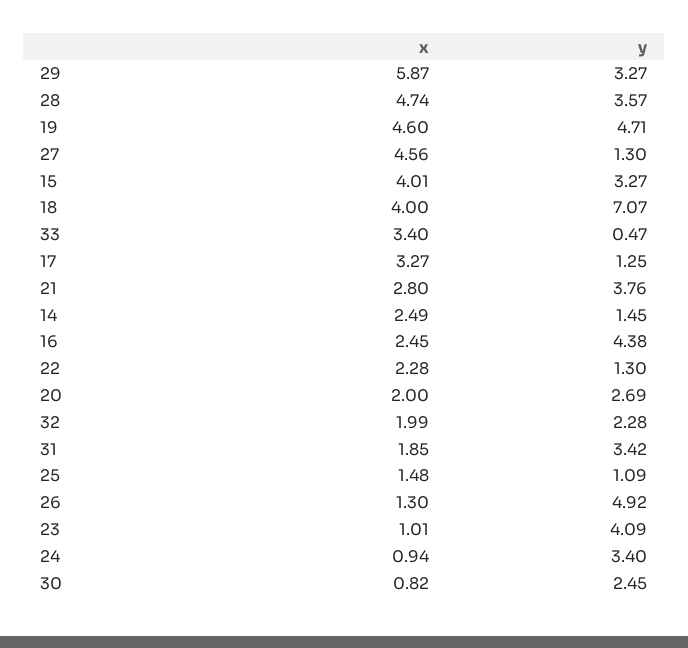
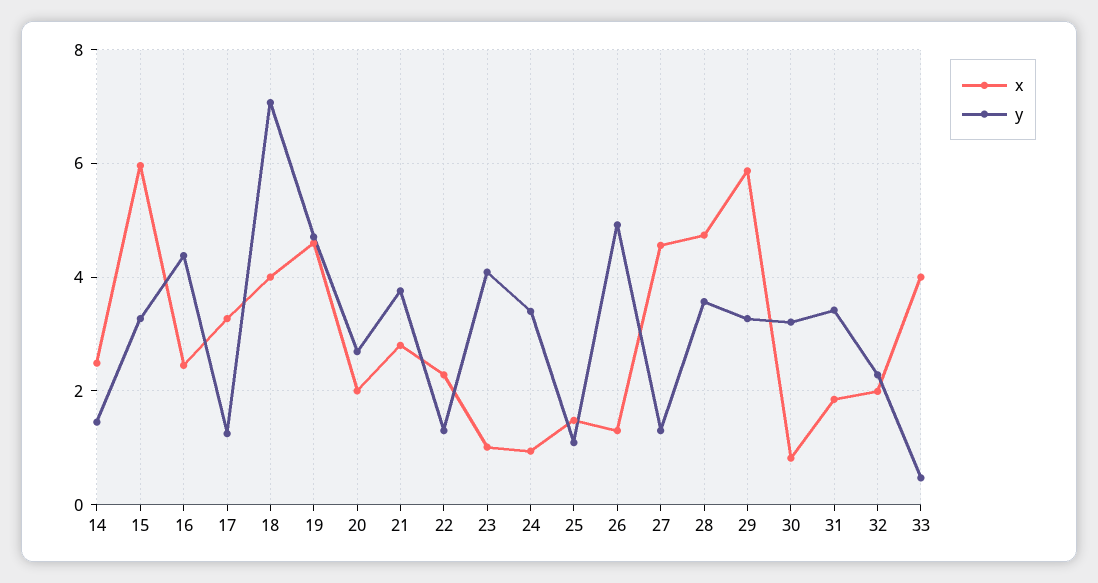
  {
    "x": {
      "29": 5.87,
      "28": 4.74,
      "19": 4.6,
      "27": 4.56,
-     "15": 4.01,
+     "15": 6,
      "18": 4,
-     "33": 3.4,
+     "33": 4,
      "17": 3.27,
      "21": 2.8,
      "14": 2.49,
      "16": 2.45,
      "22": 2.28,
      "20": 2,
      "32": 1.99,
      "31": 1.85,
      "25": 1.48,
      "26": 1.3,
      "23": 1.01,
      "24": 0.94,
      "30": 0.82
    },
    "y": {
      "29": 3.27,
      "28": 3.57,
      "19": 4.71,
      "27": 1.3,
      "15": 3.27,
      "18": 7.07,
      "33": 0.47,
      "17": 1.25,
      "21": 3.76,
      "14": 1.45,
      "16": 4.38,
      "22": 1.3,
      "20": 2.69,
      "32": 2.28,
      "31": 3.42,
      "25": 1.09,
      "26": 4.92,
      "23": 4.09,
      "24": 3.4,
-     "30": 2.45
+     "30": 3.2
    }
  }

